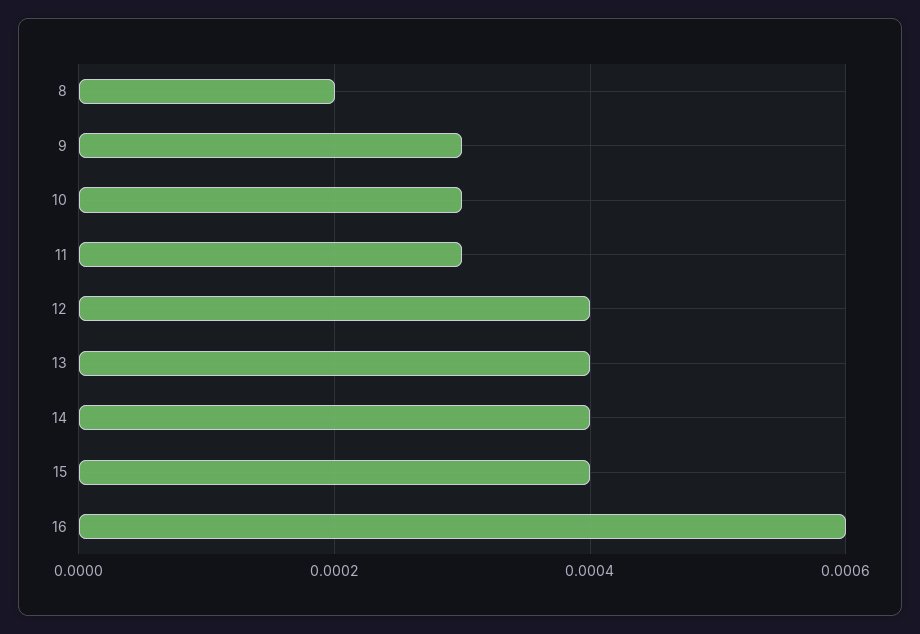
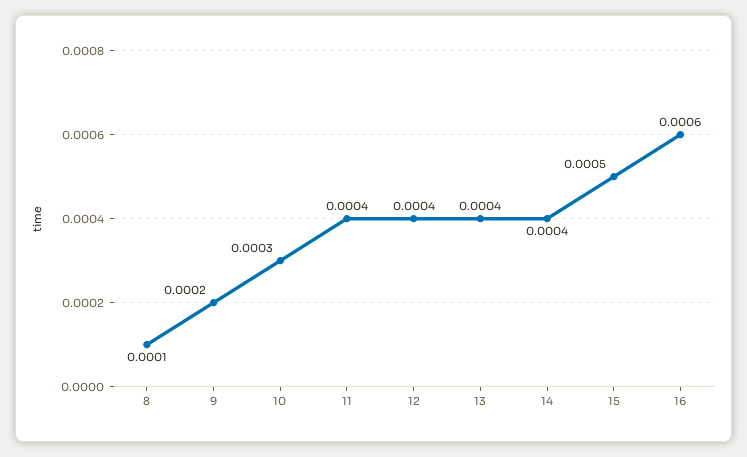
  {
-   "8": 0.0002,
+   "8": 0.0001,
-   "9": 0.0003,
+   "9": 0.0002,
    "10": 0.0003,
-   "11": 0.0003,
+   "11": 0.0004,
    "12": 0.0004,
    "13": 0.0004,
    "14": 0.0004,
-   "15": 0.0004,
+   "15": 0.0005,
    "16": 0.0006
  }

